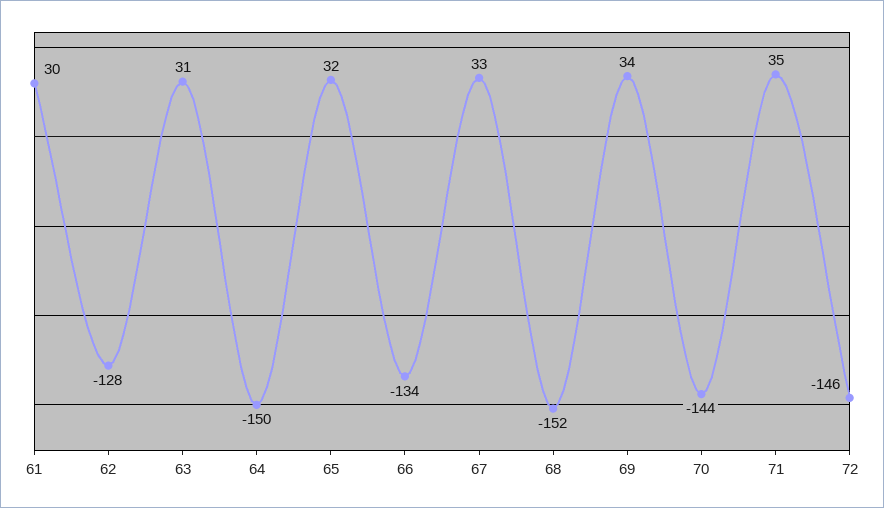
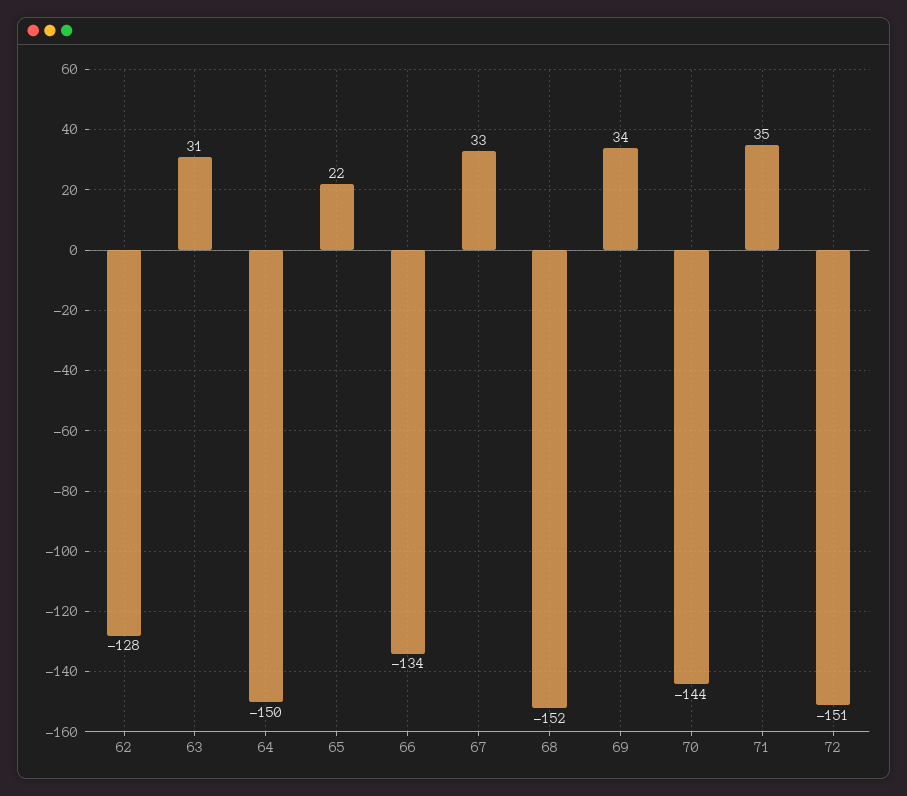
  {
-   "61": 30,
    "62": -128,
    "63": 31,
    "64": -150,
-   "65": 32,
+   "65": 22,
    "66": -134,
    "67": 33,
    "68": -152,
    "69": 34,
    "70": -144,
    "71": 35,
-   "72": -146
+   "72": -151
  }

